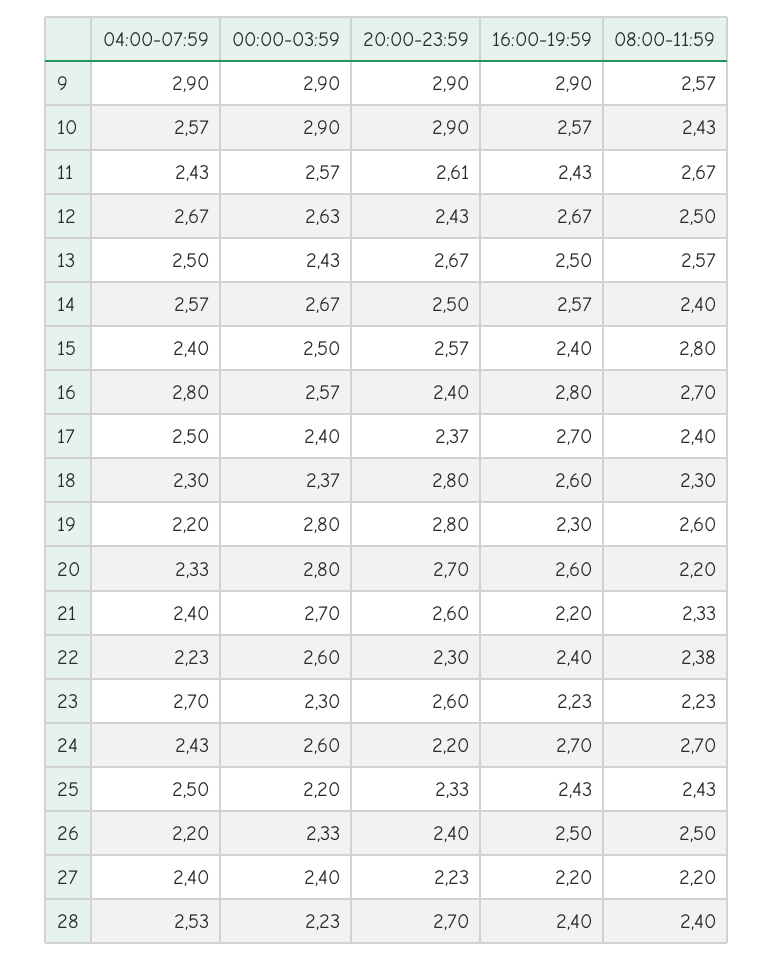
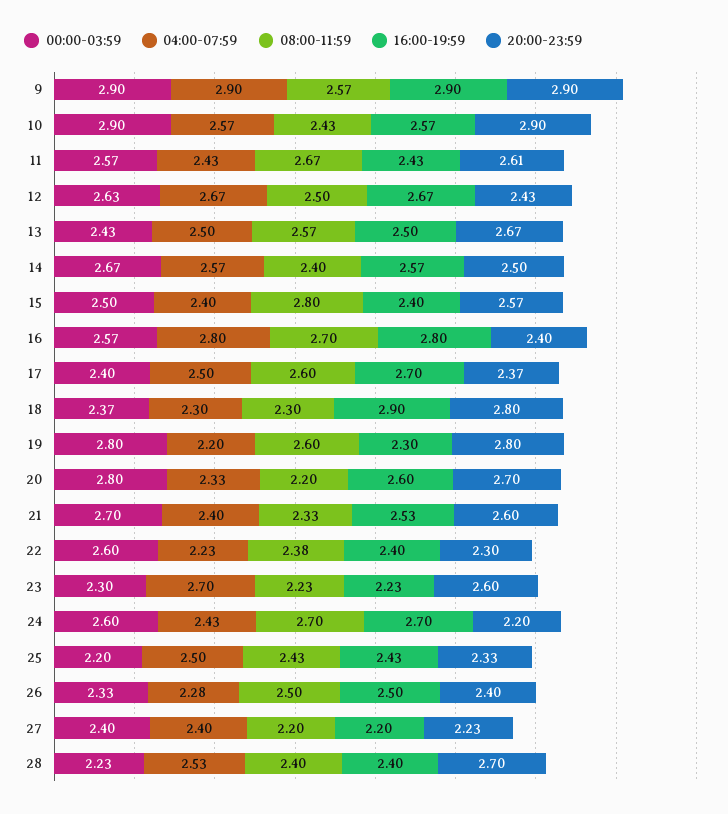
  {
    "04:00-07:59": {
      "9": 2.9,
      "10": 2.57,
      "11": 2.43,
      "12": 2.67,
      "13": 2.5,
      "14": 2.57,
      "15": 2.4,
      "16": 2.8,
      "17": 2.5,
      "18": 2.3,
      "19": 2.2,
      "20": 2.33,
      "21": 2.4,
      "22": 2.23,
      "23": 2.7,
      "24": 2.43,
      "25": 2.5,
-     "26": 2.2,
+     "26": 2.28,
      "27": 2.4,
      "28": 2.53
    },
    "00:00-03:59": {
      "9": 2.9,
      "10": 2.9,
      "11": 2.57,
      "12": 2.63,
      "13": 2.43,
      "14": 2.67,
      "15": 2.5,
      "16": 2.57,
      "17": 2.4,
      "18": 2.37,
      "19": 2.8,
      "20": 2.8,
      "21": 2.7,
      "22": 2.6,
      "23": 2.3,
      "24": 2.6,
      "25": 2.2,
      "26": 2.33,
      "27": 2.4,
      "28": 2.23
    },
    "20:00-23:59": {
      "9": 2.9,
      "10": 2.9,
      "11": 2.61,
      "12": 2.43,
      "13": 2.67,
      "14": 2.5,
      "15": 2.57,
      "16": 2.4,
      "17": 2.37,
      "18": 2.8,
      "19": 2.8,
      "20": 2.7,
      "21": 2.6,
      "22": 2.3,
      "23": 2.6,
      "24": 2.2,
      "25": 2.33,
      "26": 2.4,
      "27": 2.23,
      "28": 2.7
    },
    "16:00-19:59": {
      "9": 2.9,
      "10": 2.57,
      "11": 2.43,
      "12": 2.67,
      "13": 2.5,
      "14": 2.57,
      "15": 2.4,
      "16": 2.8,
      "17": 2.7,
-     "18": 2.6,
+     "18": 2.9,
      "19": 2.3,
      "20": 2.6,
-     "21": 2.2,
+     "21": 2.53,
      "22": 2.4,
      "23": 2.23,
      "24": 2.7,
      "25": 2.43,
      "26": 2.5,
      "27": 2.2,
      "28": 2.4
    },
    "08:00-11:59": {
      "9": 2.57,
      "10": 2.43,
      "11": 2.67,
      "12": 2.5,
      "13": 2.57,
      "14": 2.4,
      "15": 2.8,
      "16": 2.7,
-     "17": 2.4,
+     "17": 2.6,
      "18": 2.3,
      "19": 2.6,
      "20": 2.2,
      "21": 2.33,
      "22": 2.38,
      "23": 2.23,
      "24": 2.7,
      "25": 2.43,
      "26": 2.5,
      "27": 2.2,
      "28": 2.4
    }
  }

